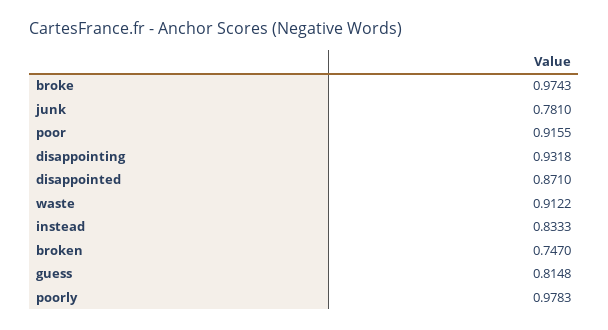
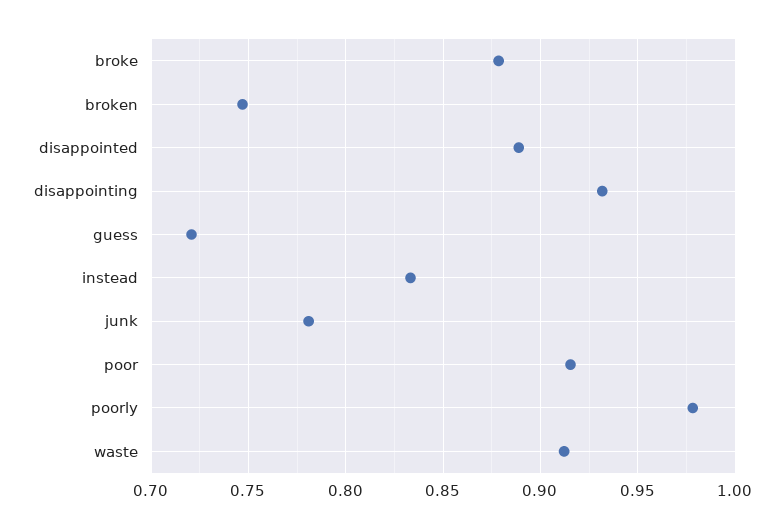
  {
-   "broke": 0.9743,
+   "broke": 0.88,
    "junk": 0.781,
    "poor": 0.9155,
    "disappointing": 0.9318,
-   "disappointed": 0.871,
+   "disappointed": 0.89,
    "waste": 0.9122,
    "instead": 0.8333,
    "broken": 0.747,
-   "guess": 0.8148,
+   "guess": 0.72,
    "poorly": 0.9783
  }

